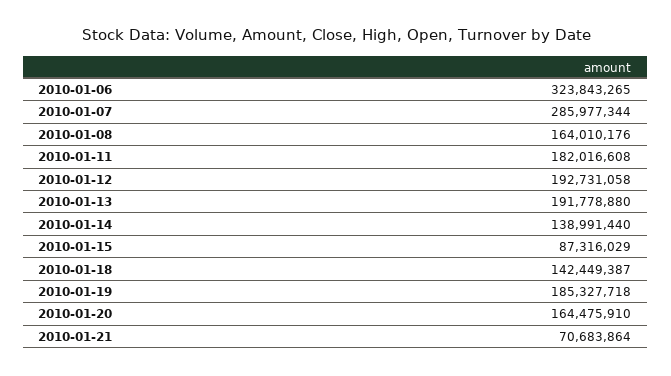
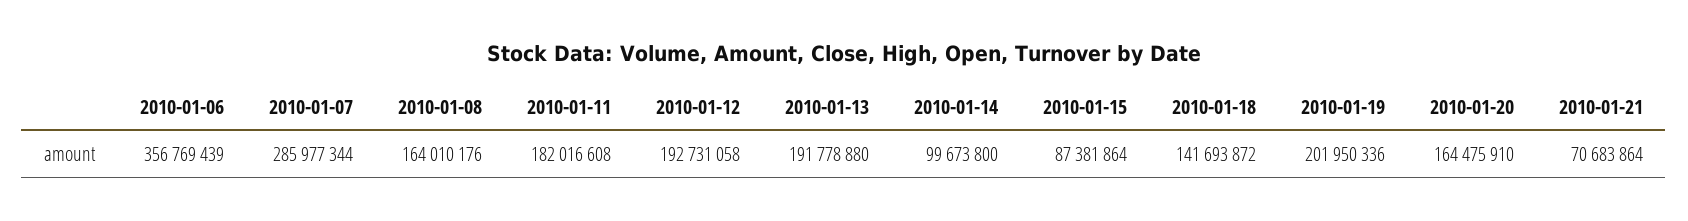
  {
-   "2010-01-06": 323843265,
+   "2010-01-06": 356769439,
    "2010-01-07": 285977344,
    "2010-01-08": 164010176,
    "2010-01-11": 182016608,
    "2010-01-12": 192731058,
    "2010-01-13": 191778880,
-   "2010-01-14": 138991440,
+   "2010-01-14": 99673800,
-   "2010-01-15": 87316029,
+   "2010-01-15": 87381864,
-   "2010-01-18": 142449387,
+   "2010-01-18": 141693872,
-   "2010-01-19": 185327718,
+   "2010-01-19": 201950336,
    "2010-01-20": 164475910,
    "2010-01-21": 70683864
  }

